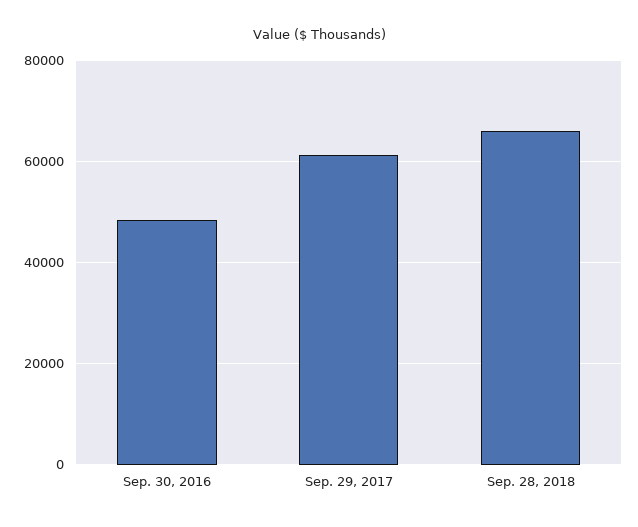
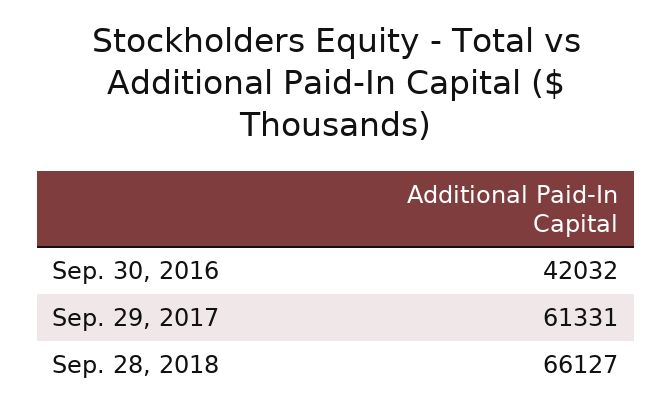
  {
-   "Sep. 30, 2016": 48000,
+   "Sep. 30, 2016": 42032,
    "Sep. 29, 2017": 61331,
    "Sep. 28, 2018": 66127
  }

